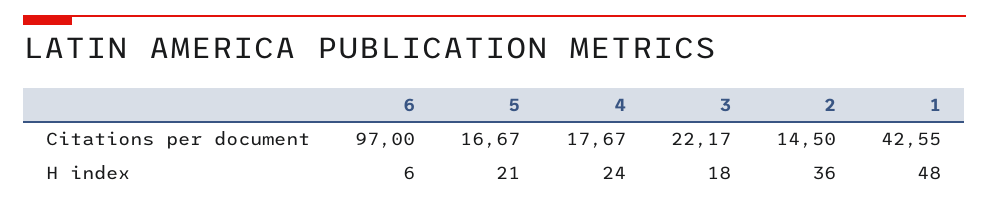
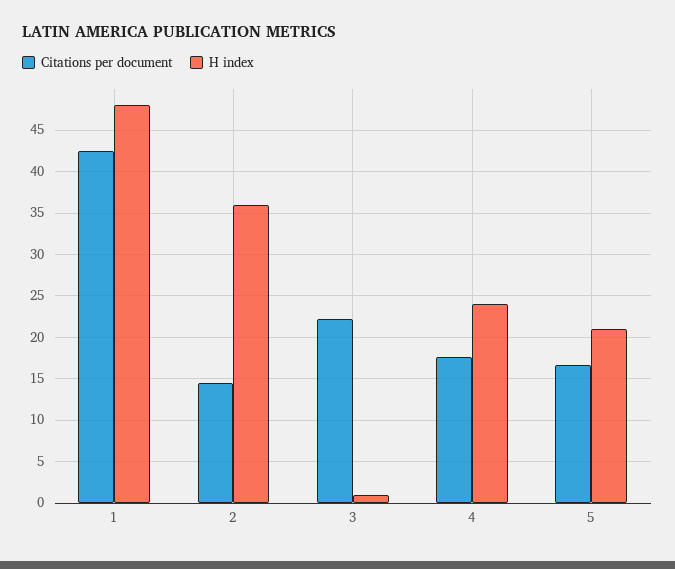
  {
    "Citations per document": {
-     "6": 97,
      "5": 16.67,
      "4": 17.67,
      "3": 22.17,
      "2": 14.5,
      "1": 42.55
    },
    "H index": {
-     "6": 6,
      "5": 21,
      "4": 24,
-     "3": 18,
+     "3": 1,
      "2": 36,
      "1": 48
    }
  }

